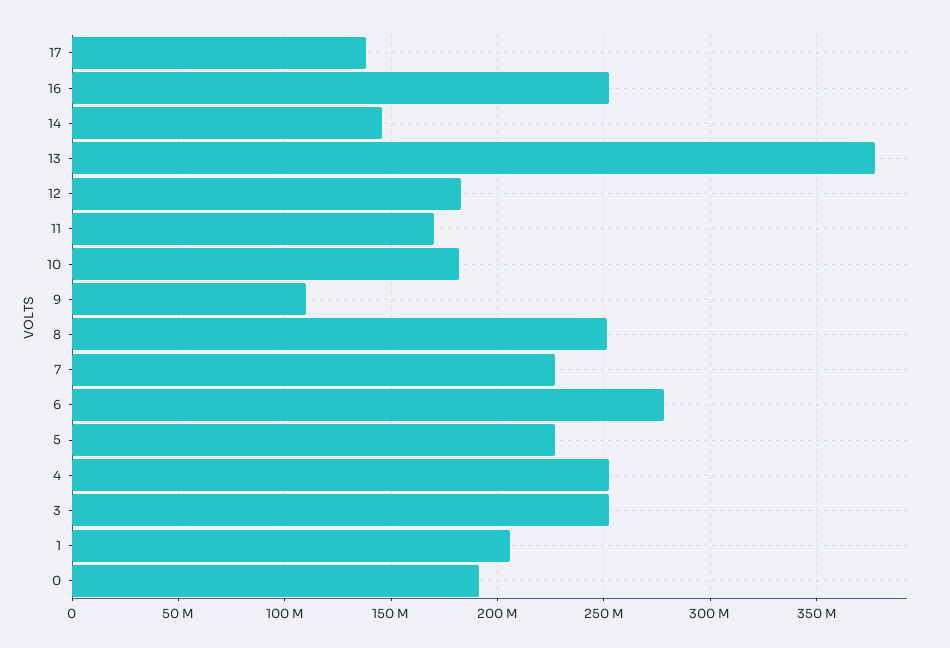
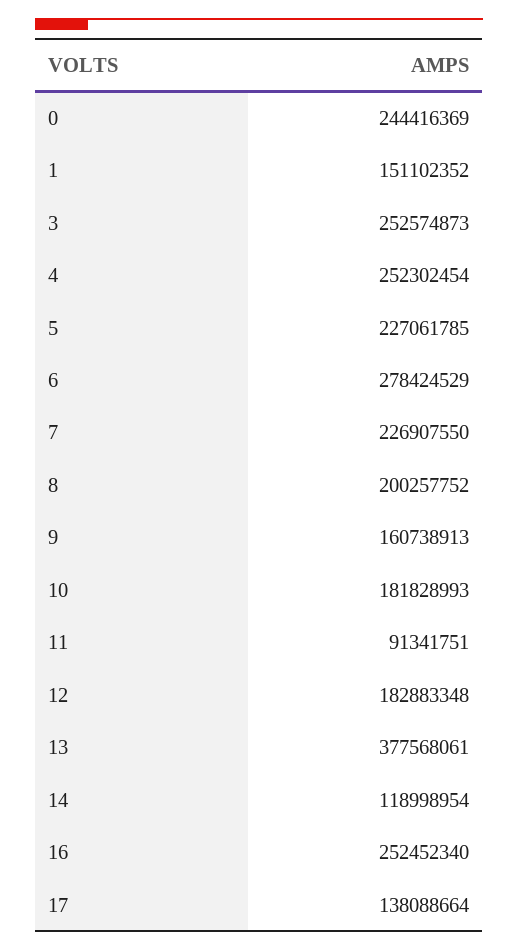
  {
    "17": 138088664,
    "16": 252452340,
-   "14": 145000000,
+   "14": 118998954,
    "13": 377568061,
    "12": 182883348,
-   "11": 170000000,
+   "11": 91341751,
    "10": 181828993,
-   "9": 110000000,
+   "9": 160738913,
-   "8": 250000000,
+   "8": 200257752,
    "7": 226907550,
    "6": 278424529,
    "5": 227061785,
    "4": 252302454,
    "3": 252574873,
-   "1": 205000000,
+   "1": 151102352,
-   "0": 190000000
+   "0": 244416369
  }

